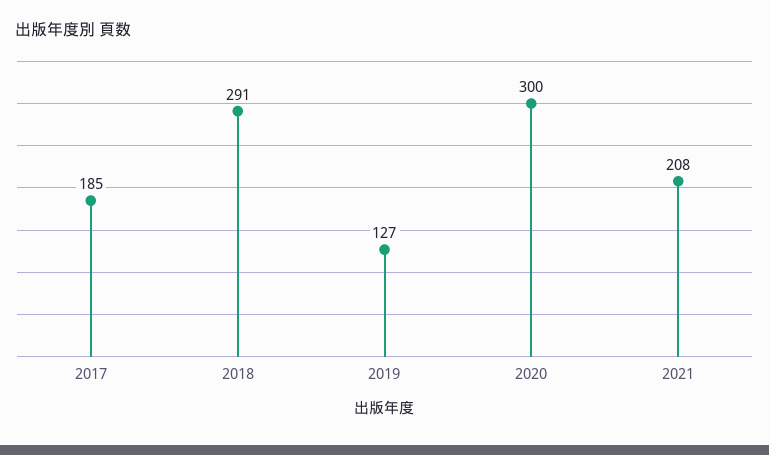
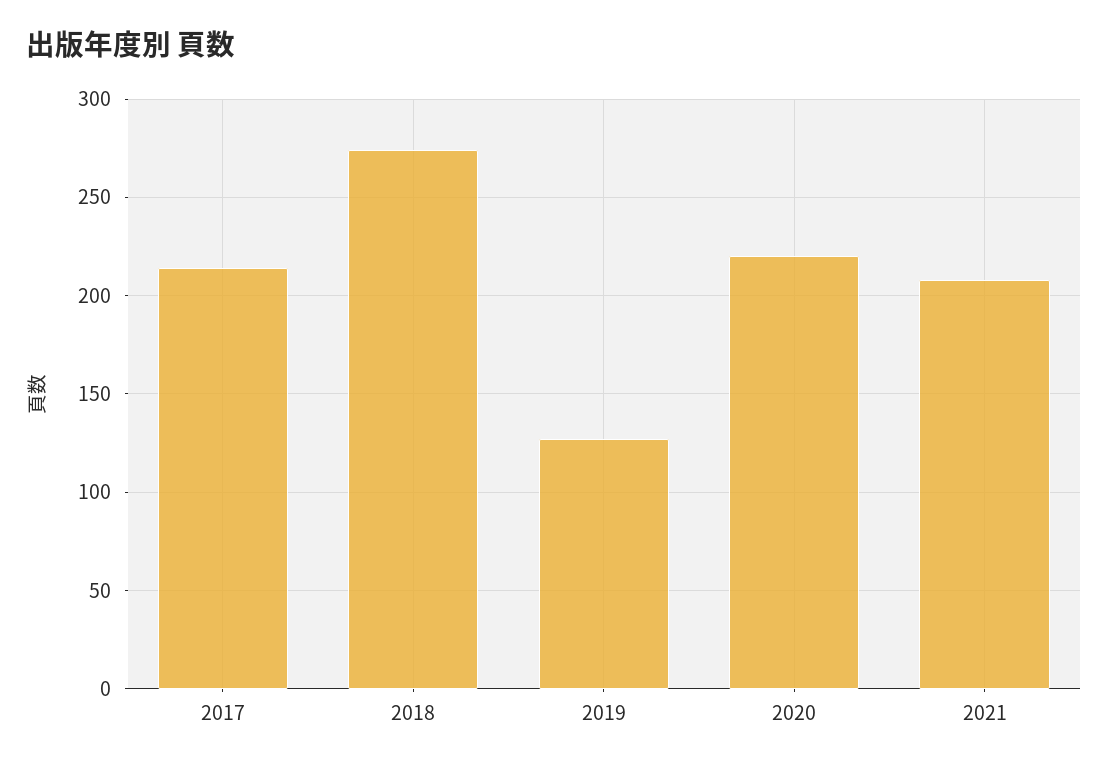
  {
-   "2017": 185,
+   "2017": 215,
-   "2018": 291,
+   "2018": 275,
    "2019": 127,
-   "2020": 300,
+   "2020": 220,
    "2021": 208
  }

